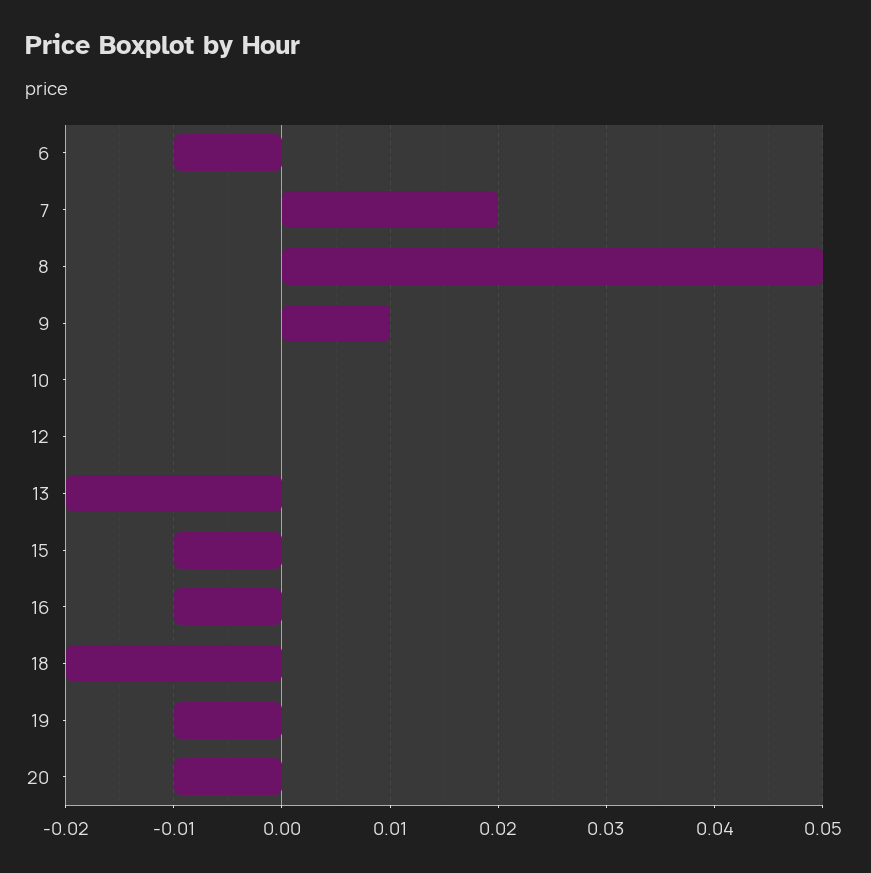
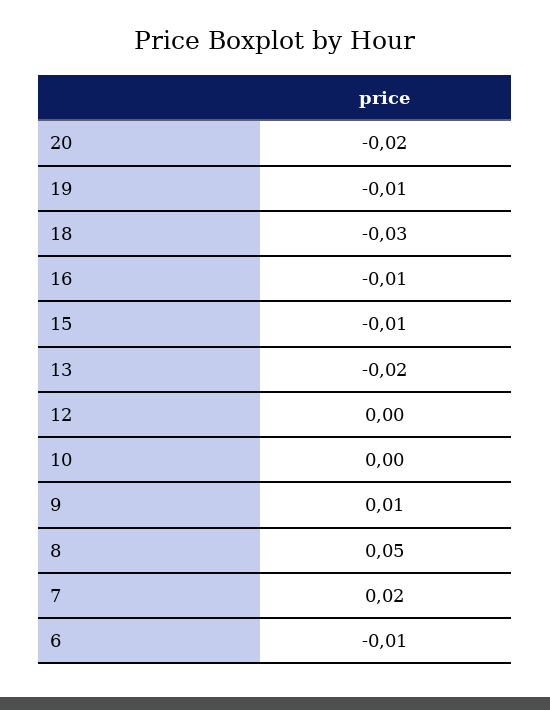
  {
    "6": -0.01,
    "7": 0.02,
    "8": 0.05,
    "9": 0.01,
    "10": 0,
    "12": 0,
    "13": -0.02,
    "15": -0.01,
    "16": -0.01,
-   "18": -0.02,
+   "18": -0.03,
    "19": -0.01,
-   "20": -0.01
+   "20": -0.02
  }

